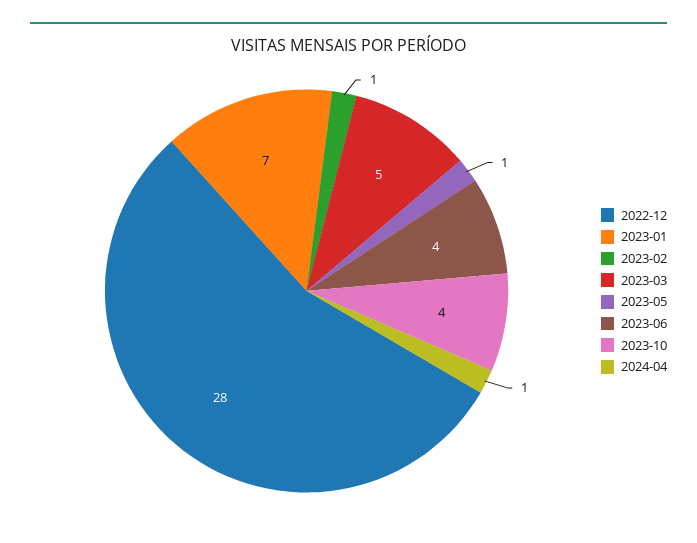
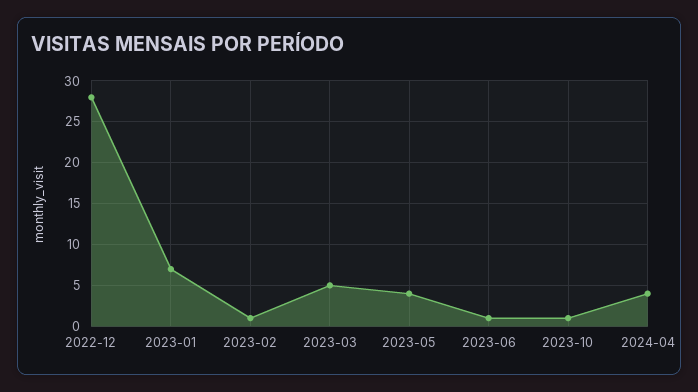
  {
    "2022-12": 28,
    "2023-01": 7,
    "2023-02": 1,
    "2023-03": 5,
-   "2023-05": 1,
+   "2023-05": 4,
-   "2023-06": 4,
+   "2023-06": 1,
-   "2023-10": 4,
+   "2023-10": 1,
-   "2024-04": 1
+   "2024-04": 4
  }

